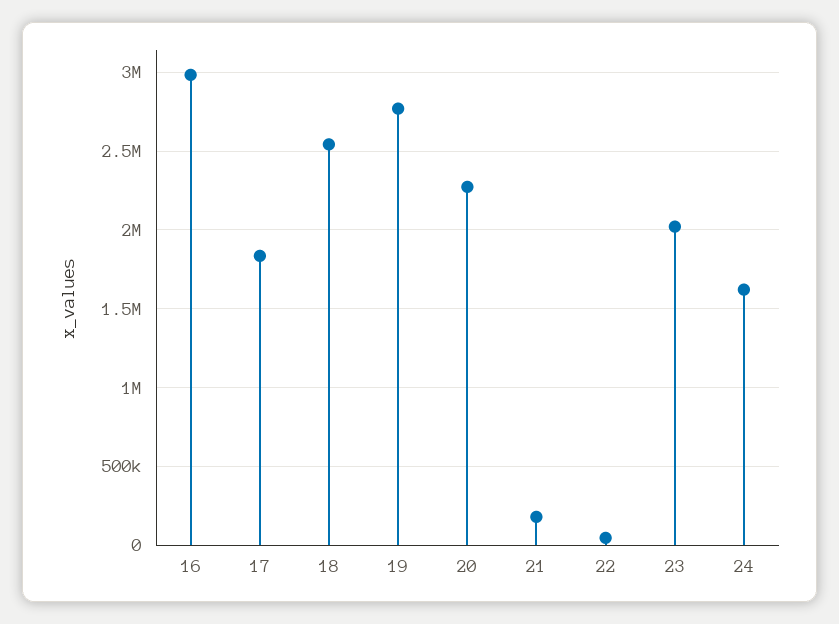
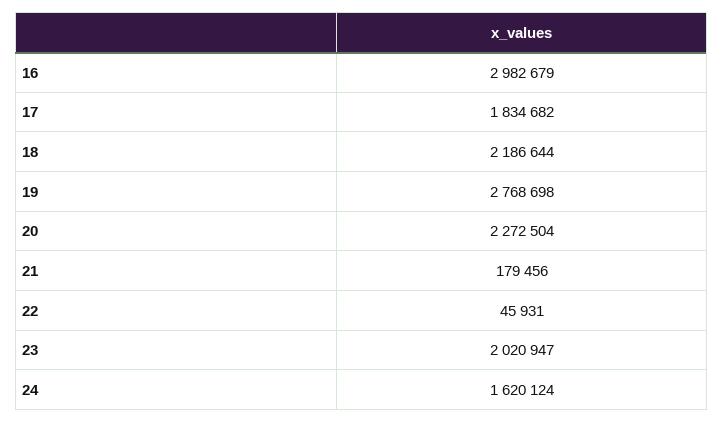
  {
    "16": 2982679,
    "17": 1834682,
-   "18": 2550000,
+   "18": 2186644,
    "19": 2768698,
    "20": 2272504,
    "21": 179456,
    "22": 45931,
    "23": 2020947,
    "24": 1620124
  }

